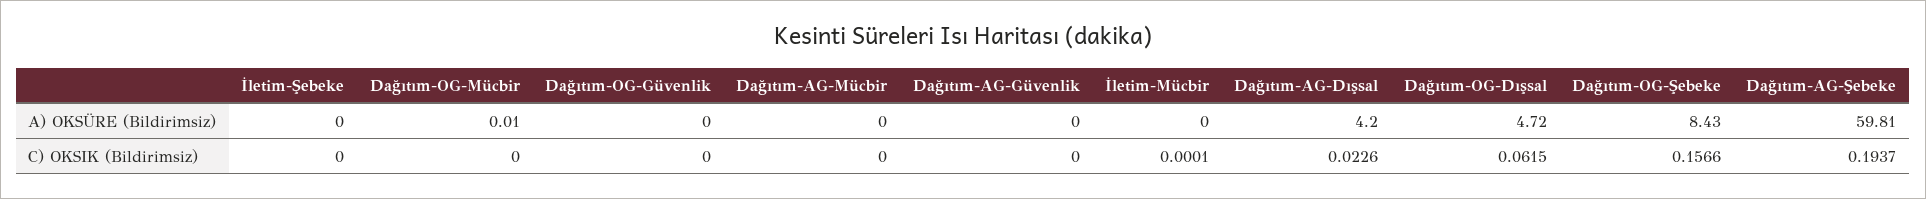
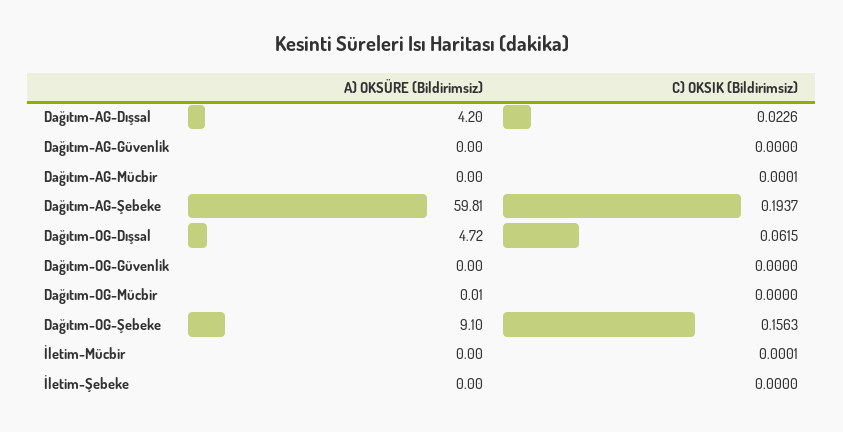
  {
    "İletim-Şebeke": {
      "A) OKSÜRE (Bildirimsiz)": 0,
      "C) OKSIK (Bildirimsiz)": 0
    },
    "Dağıtım-OG-Mücbir": {
      "A) OKSÜRE (Bildirimsiz)": 0.01,
      "C) OKSIK (Bildirimsiz)": 0
    },
    "Dağıtım-OG-Güvenlik": {
      "A) OKSÜRE (Bildirimsiz)": 0,
      "C) OKSIK (Bildirimsiz)": 0
    },
    "Dağıtım-AG-Mücbir": {
      "A) OKSÜRE (Bildirimsiz)": 0,
-     "C) OKSIK (Bildirimsiz)": 0
+     "C) OKSIK (Bildirimsiz)": 0.0001
    },
    "Dağıtım-AG-Güvenlik": {
      "A) OKSÜRE (Bildirimsiz)": 0,
      "C) OKSIK (Bildirimsiz)": 0
    },
    "İletim-Mücbir": {
      "A) OKSÜRE (Bildirimsiz)": 0,
      "C) OKSIK (Bildirimsiz)": 0.0001
    },
    "Dağıtım-AG-Dışsal": {
      "A) OKSÜRE (Bildirimsiz)": 4.2,
      "C) OKSIK (Bildirimsiz)": 0.0226
    },
    "Dağıtım-OG-Dışsal": {
      "A) OKSÜRE (Bildirimsiz)": 4.72,
      "C) OKSIK (Bildirimsiz)": 0.0615
    },
    "Dağıtım-OG-Şebeke": {
-     "A) OKSÜRE (Bildirimsiz)": 8.43,
+     "A) OKSÜRE (Bildirimsiz)": 9.1,
-     "C) OKSIK (Bildirimsiz)": 0.1566
+     "C) OKSIK (Bildirimsiz)": 0.1563
    },
    "Dağıtım-AG-Şebeke": {
      "A) OKSÜRE (Bildirimsiz)": 59.81,
      "C) OKSIK (Bildirimsiz)": 0.1937
    }
  }

